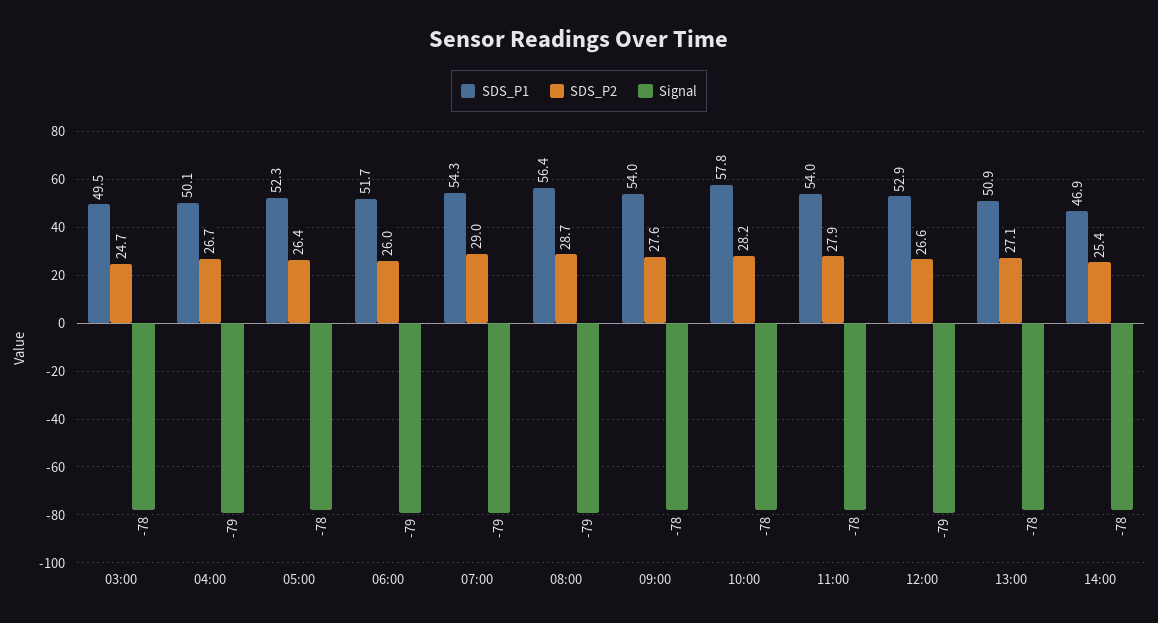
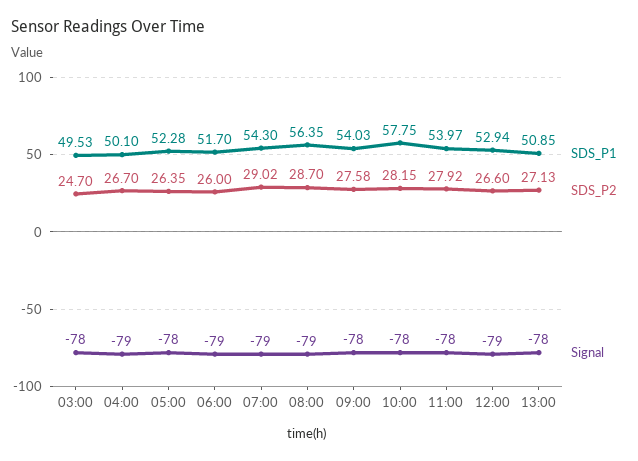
  {
    "SDS_P1": {
      "03:00": 49.53,
      "04:00": 50.1,
      "05:00": 52.28,
      "06:00": 51.7,
      "07:00": 54.3,
      "08:00": 56.35,
      "09:00": 54.03,
      "10:00": 57.75,
      "11:00": 53.97,
      "12:00": 52.94,
-     "13:00": 50.85,
+     "13:00": 50.85
-     "14:00": 46.9
    },
    "SDS_P2": {
      "03:00": 24.7,
      "04:00": 26.7,
      "05:00": 26.35,
      "06:00": 26,
      "07:00": 29.02,
      "08:00": 28.7,
      "09:00": 27.58,
      "10:00": 28.15,
      "11:00": 27.92,
      "12:00": 26.6,
-     "13:00": 27.13,
+     "13:00": 27.13
-     "14:00": 25.4
    },
    "Signal": {
      "03:00": -78,
      "04:00": -79,
      "05:00": -78,
      "06:00": -79,
      "07:00": -79,
      "08:00": -79,
      "09:00": -78,
      "10:00": -78,
      "11:00": -78,
      "12:00": -79,
-     "13:00": -78,
+     "13:00": -78
-     "14:00": -78
    }
  }

